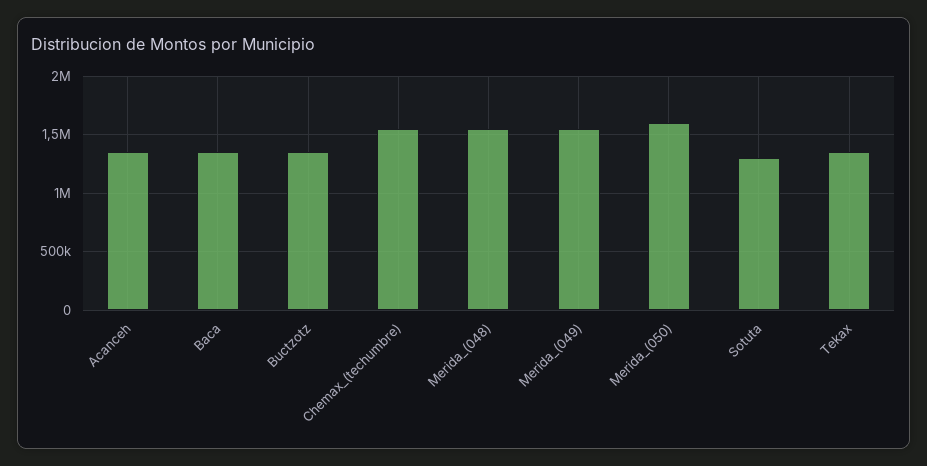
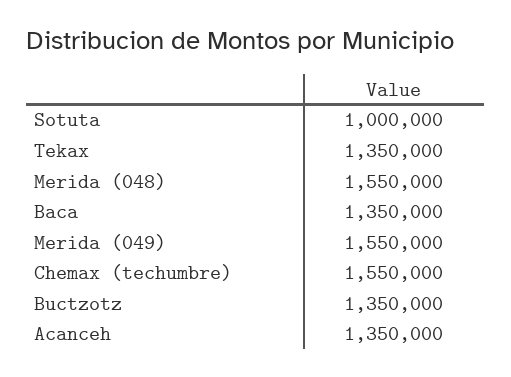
  {
    "Acanceh": 1350000,
    "Baca": 1350000,
    "Buctzotz": 1350000,
    "Chemax_(techumbre)": 1550000,
    "Merida_(048)": 1550000,
    "Merida_(049)": 1550000,
-   "Merida_(050)": 1600000,
-   "Sotuta": 1300000,
+   "Sotuta": 1000000,
    "Tekax": 1350000
  }

